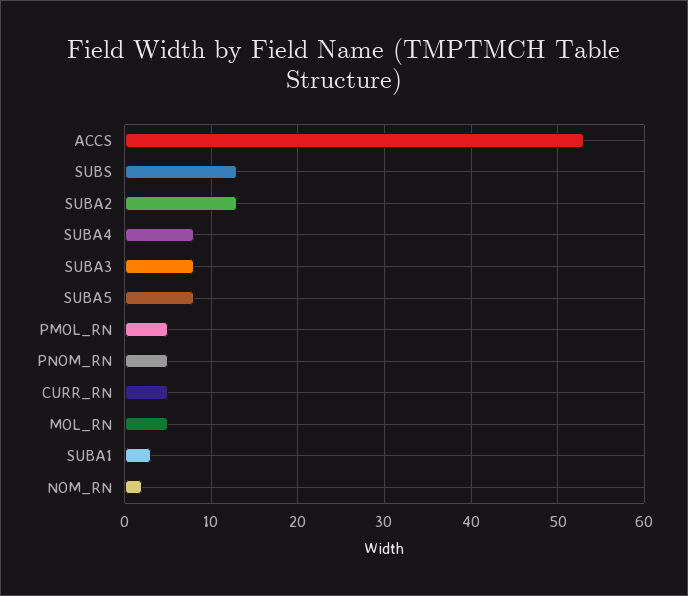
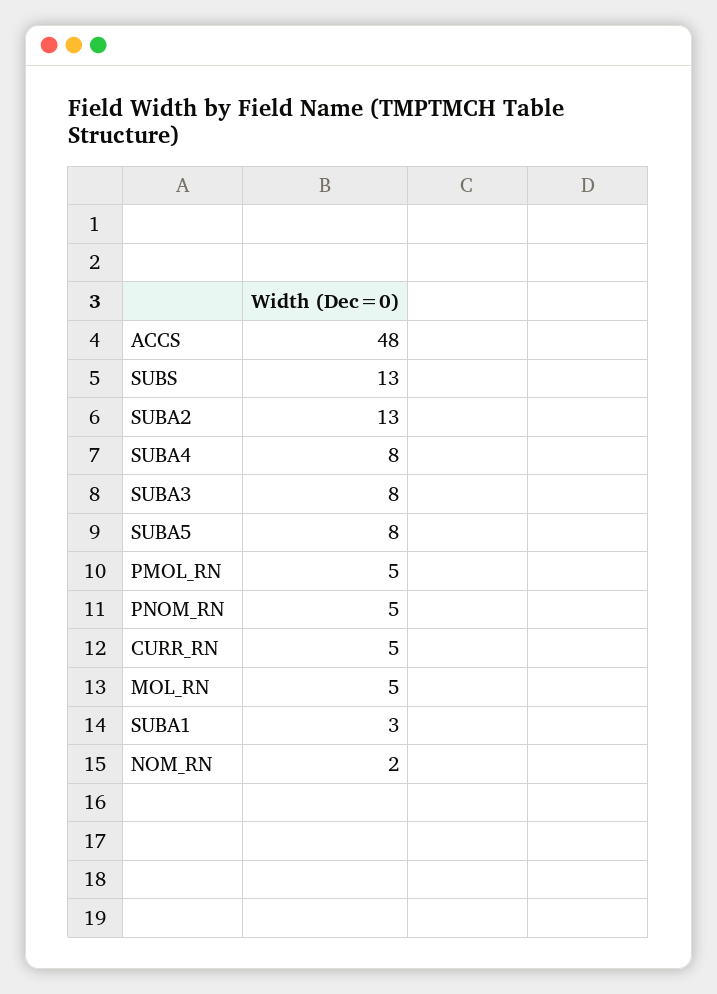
  {
-   "ACCS": 53,
+   "ACCS": 48,
    "SUBS": 13,
    "SUBA2": 13,
    "SUBA4": 8,
    "SUBA3": 8,
    "SUBA5": 8,
    "PMOL_RN": 5,
    "PNOM_RN": 5,
    "CURR_RN": 5,
    "MOL_RN": 5,
    "SUBA1": 3,
    "NOM_RN": 2
  }

